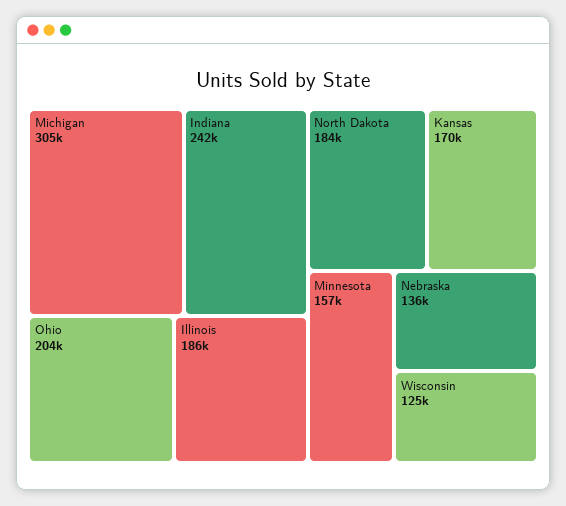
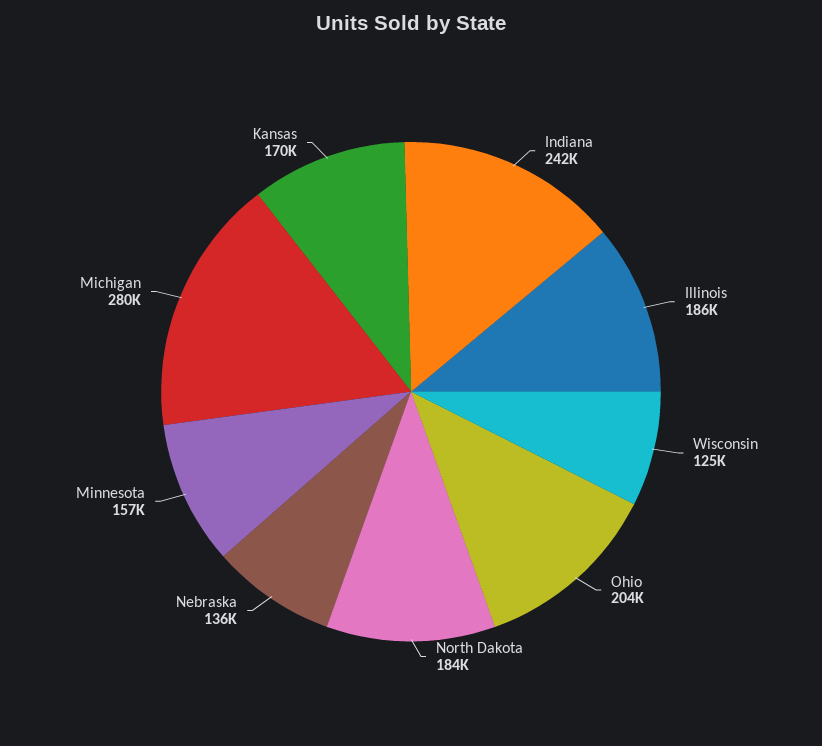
  {
-   "Michigan": 305000,
+   "Michigan": 280000,
    "Indiana": 242000,
    "Ohio": 204000,
    "Illinois": 186000,
    "North Dakota": 184000,
    "Kansas": 170000,
    "Minnesota": 157000,
    "Nebraska": 136000,
    "Wisconsin": 125000
  }

